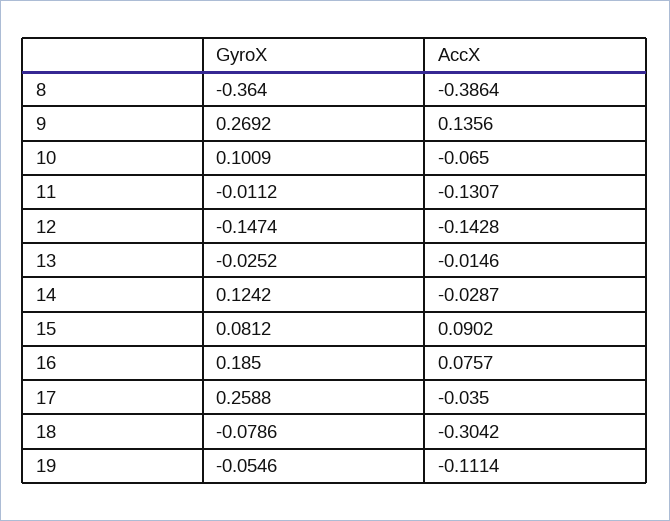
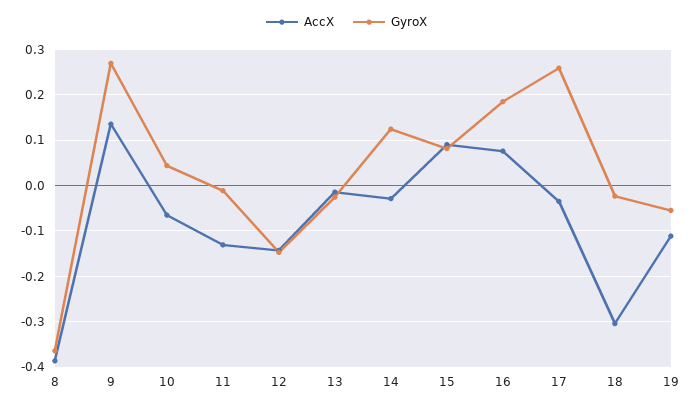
  {
    "GyroX": {
      "8": -0.364,
      "9": 0.2692,
-     "10": 0.1009,
+     "10": 0.04,
      "11": -0.0112,
      "12": -0.1474,
      "13": -0.0252,
      "14": 0.1242,
      "15": 0.0812,
      "16": 0.185,
      "17": 0.2588,
-     "18": -0.0786,
+     "18": -0.02,
      "19": -0.0546
    },
    "AccX": {
      "8": -0.3864,
      "9": 0.1356,
      "10": -0.065,
      "11": -0.1307,
      "12": -0.1428,
      "13": -0.0146,
      "14": -0.0287,
      "15": 0.0902,
      "16": 0.0757,
      "17": -0.035,
      "18": -0.3042,
      "19": -0.1114
    }
  }

